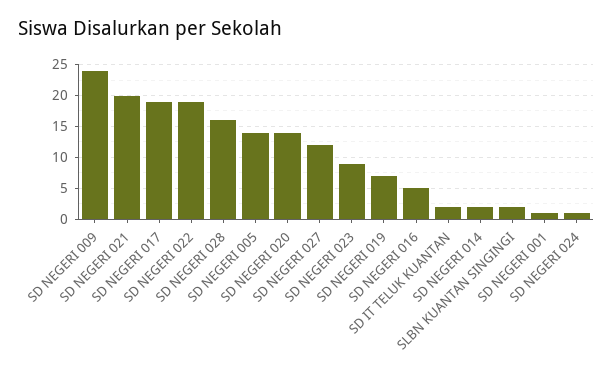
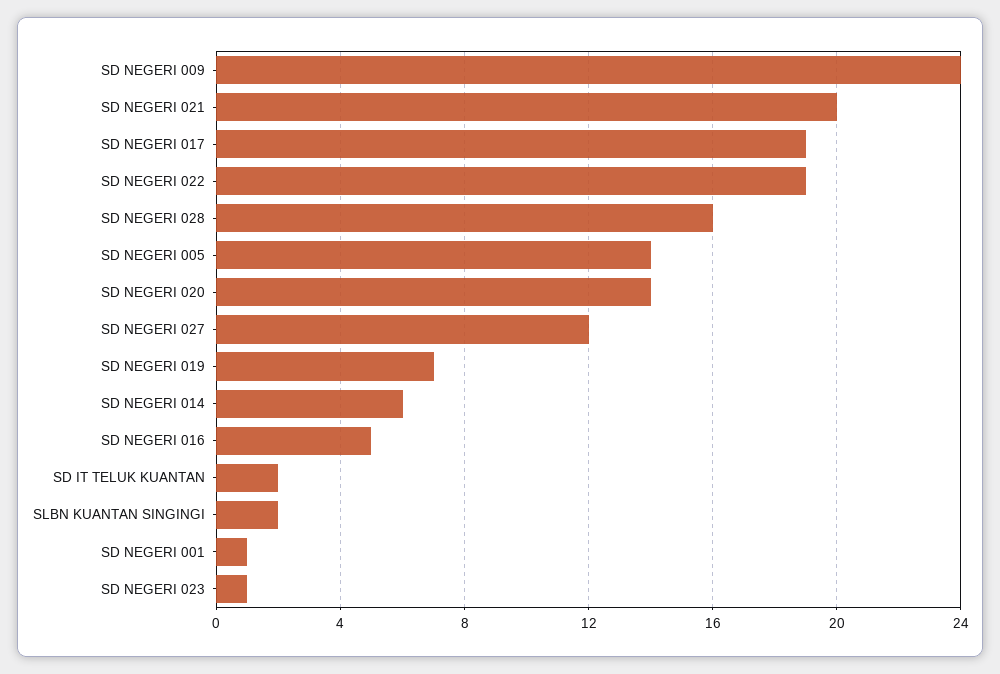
  {
    "SD NEGERI 009": 24,
    "SD NEGERI 021": 20,
    "SD NEGERI 017": 19,
    "SD NEGERI 022": 19,
    "SD NEGERI 028": 16,
    "SD NEGERI 005": 14,
    "SD NEGERI 020": 14,
    "SD NEGERI 027": 12,
-   "SD NEGERI 023": 9,
+   "SD NEGERI 023": 1,
    "SD NEGERI 019": 7,
    "SD NEGERI 016": 5,
    "SD IT TELUK KUANTAN": 2,
-   "SD NEGERI 014": 2,
+   "SD NEGERI 014": 6,
    "SLBN KUANTAN SINGINGI": 2,
-   "SD NEGERI 001": 1,
+   "SD NEGERI 001": 1
-   "SD NEGERI 024": 1
  }

